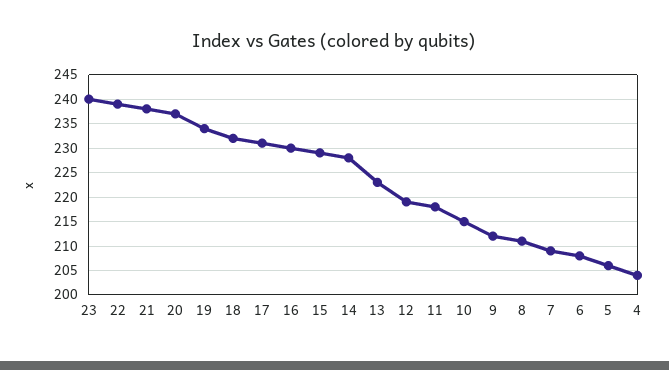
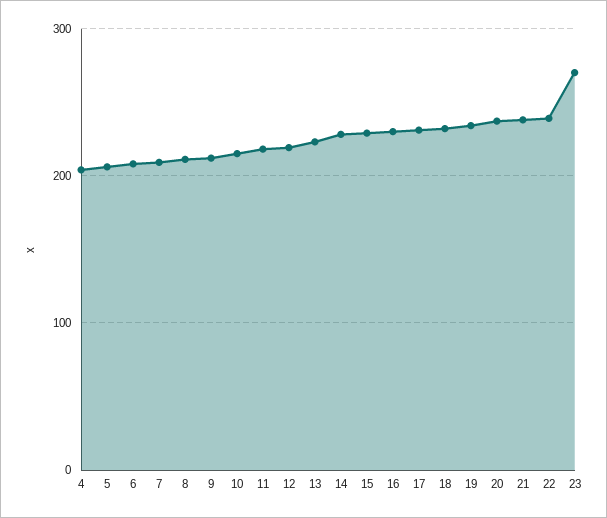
  {
-   "23": 240,
+   "23": 270,
    "22": 240,
    "21": 240,
    "20": 235,
    "19": 235,
    "18": 230,
    "17": 230,
    "16": 230,
    "15": 230,
    "14": 230,
    "13": 225,
    "12": 220,
    "11": 220,
    "10": 215,
    "9": 210,
    "8": 210,
    "7": 210,
    "6": 210,
    "5": 205,
    "4": 205
  }

